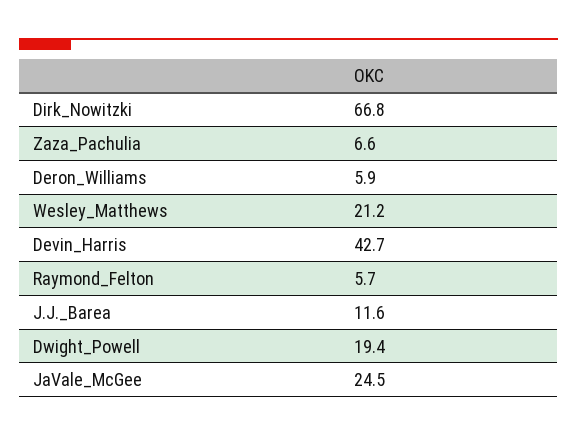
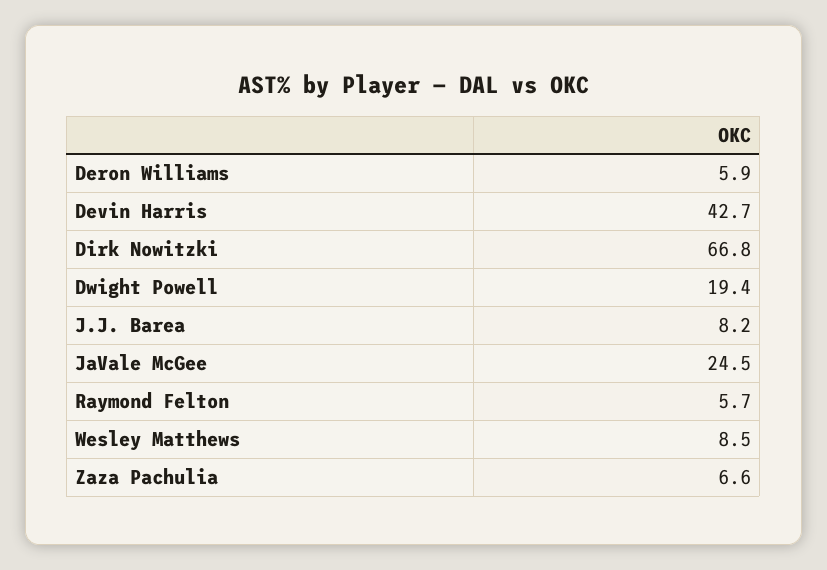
  {
    "Dirk_Nowitzki": 66.8,
    "Zaza_Pachulia": 6.6,
    "Deron_Williams": 5.9,
-   "Wesley_Matthews": 21.2,
+   "Wesley_Matthews": 8.5,
    "Devin_Harris": 42.7,
    "Raymond_Felton": 5.7,
-   "J.J._Barea": 11.6,
+   "J.J._Barea": 8.2,
    "Dwight_Powell": 19.4,
    "JaVale_McGee": 24.5
  }

